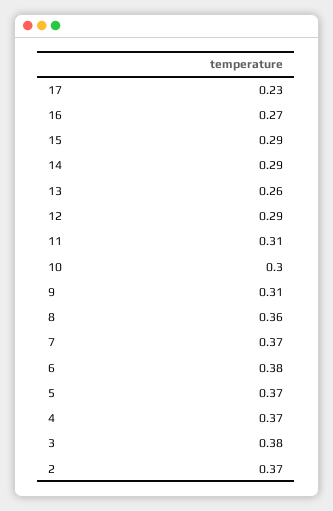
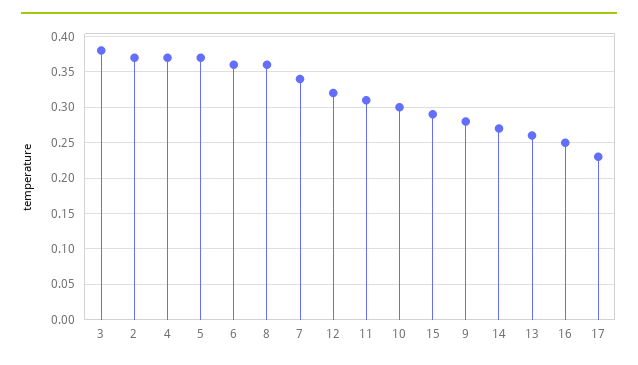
  {
    "17": 0.23,
-   "16": 0.27,
+   "16": 0.25,
    "15": 0.29,
-   "14": 0.29,
+   "14": 0.27,
    "13": 0.26,
-   "12": 0.29,
+   "12": 0.32,
    "11": 0.31,
    "10": 0.3,
-   "9": 0.31,
+   "9": 0.28,
    "8": 0.36,
-   "7": 0.37,
+   "7": 0.34,
-   "6": 0.38,
+   "6": 0.36,
    "5": 0.37,
    "4": 0.37,
    "3": 0.38,
    "2": 0.37
  }

